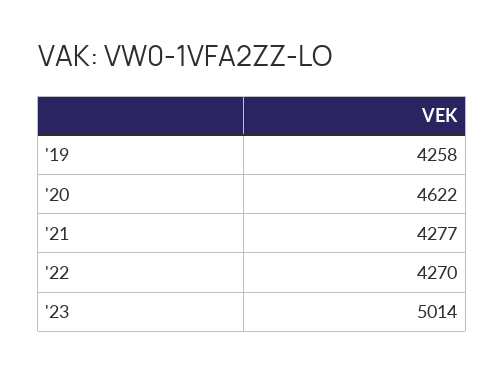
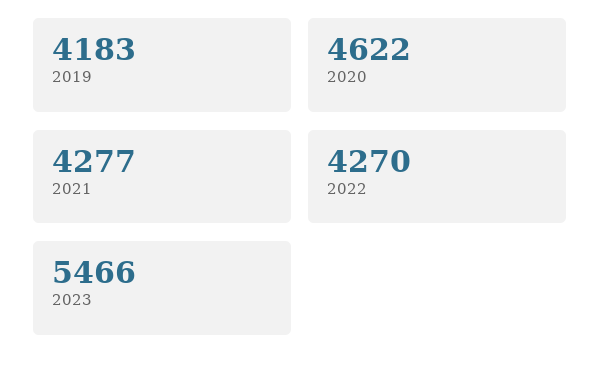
  {
-   "'19": 4258,
+   "'19": 4183,
    "'20": 4622,
    "'21": 4277,
    "'22": 4270,
-   "'23": 5014
+   "'23": 5466
  }

